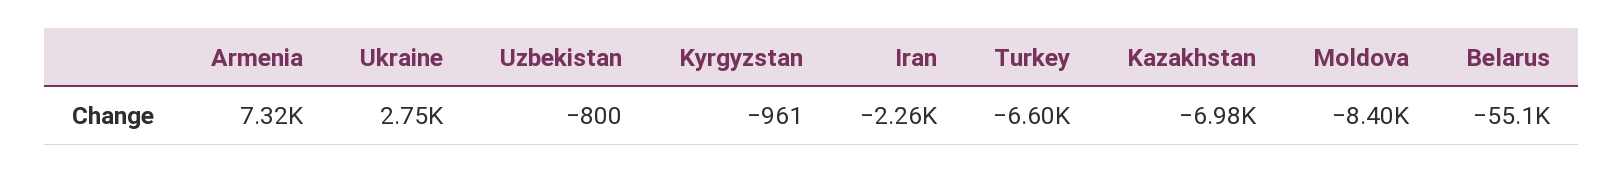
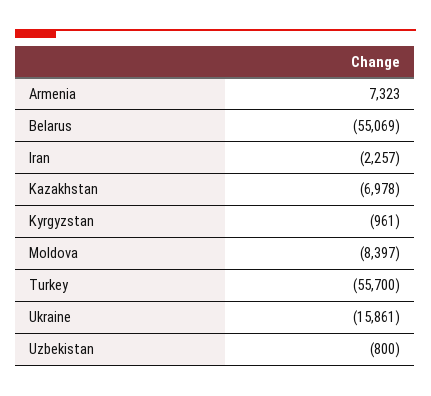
  {
    "Armenia": 7323,
-   "Ukraine": 2750,
+   "Ukraine": -15861,
    "Uzbekistan": -800,
    "Kyrgyzstan": -961,
    "Iran": -2257,
-   "Turkey": -6600,
+   "Turkey": -55700,
    "Kazakhstan": -6978,
    "Moldova": -8397,
    "Belarus": -55069
  }

